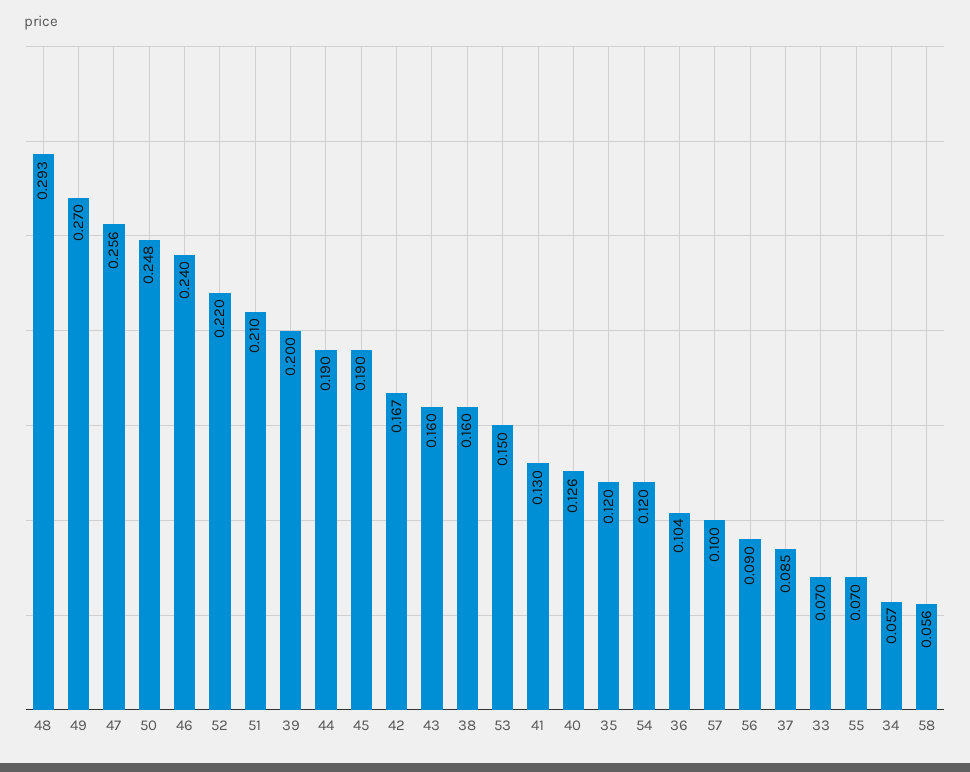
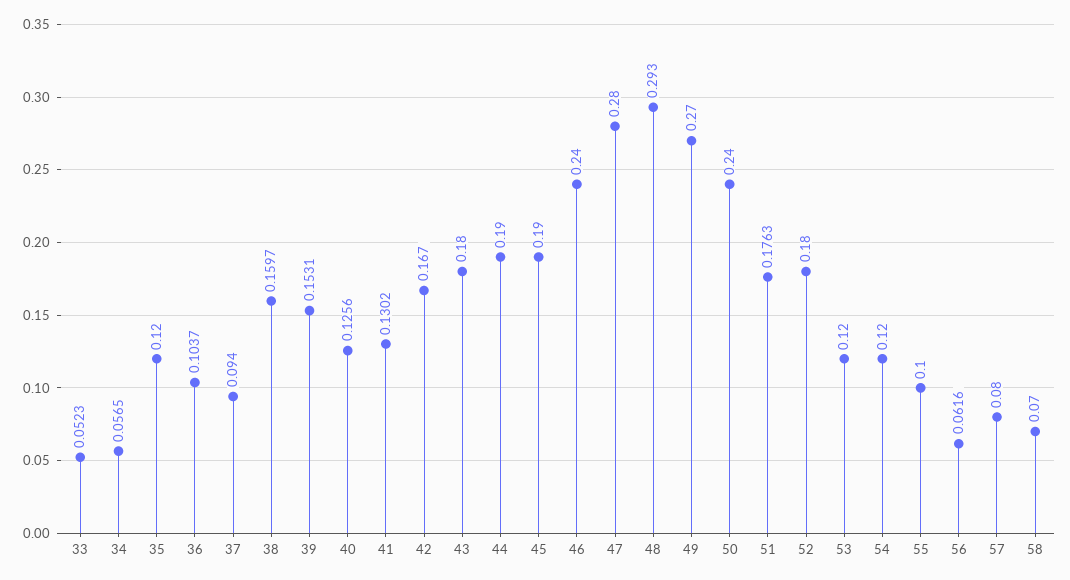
  {
    "48": 0.293,
    "49": 0.27,
-   "47": 0.256,
+   "47": 0.28,
-   "50": 0.248,
+   "50": 0.24,
    "46": 0.24,
-   "52": 0.22,
+   "52": 0.18,
-   "51": 0.21,
+   "51": 0.1763,
-   "39": 0.2,
+   "39": 0.1531,
    "44": 0.19,
    "45": 0.19,
    "42": 0.167,
-   "43": 0.16,
+   "43": 0.18,
    "38": 0.1597,
-   "53": 0.15,
+   "53": 0.12,
    "41": 0.1302,
    "40": 0.1256,
    "35": 0.12,
    "54": 0.12,
    "36": 0.1037,
-   "57": 0.1,
+   "57": 0.08,
-   "56": 0.09,
+   "56": 0.0616,
-   "37": 0.085,
+   "37": 0.094,
-   "33": 0.07,
+   "33": 0.0523,
-   "55": 0.07,
+   "55": 0.1,
    "34": 0.0565,
-   "58": 0.056
+   "58": 0.07
  }

